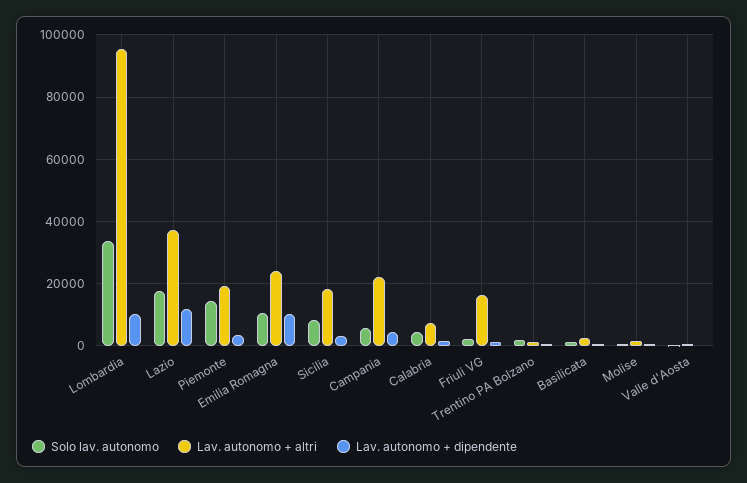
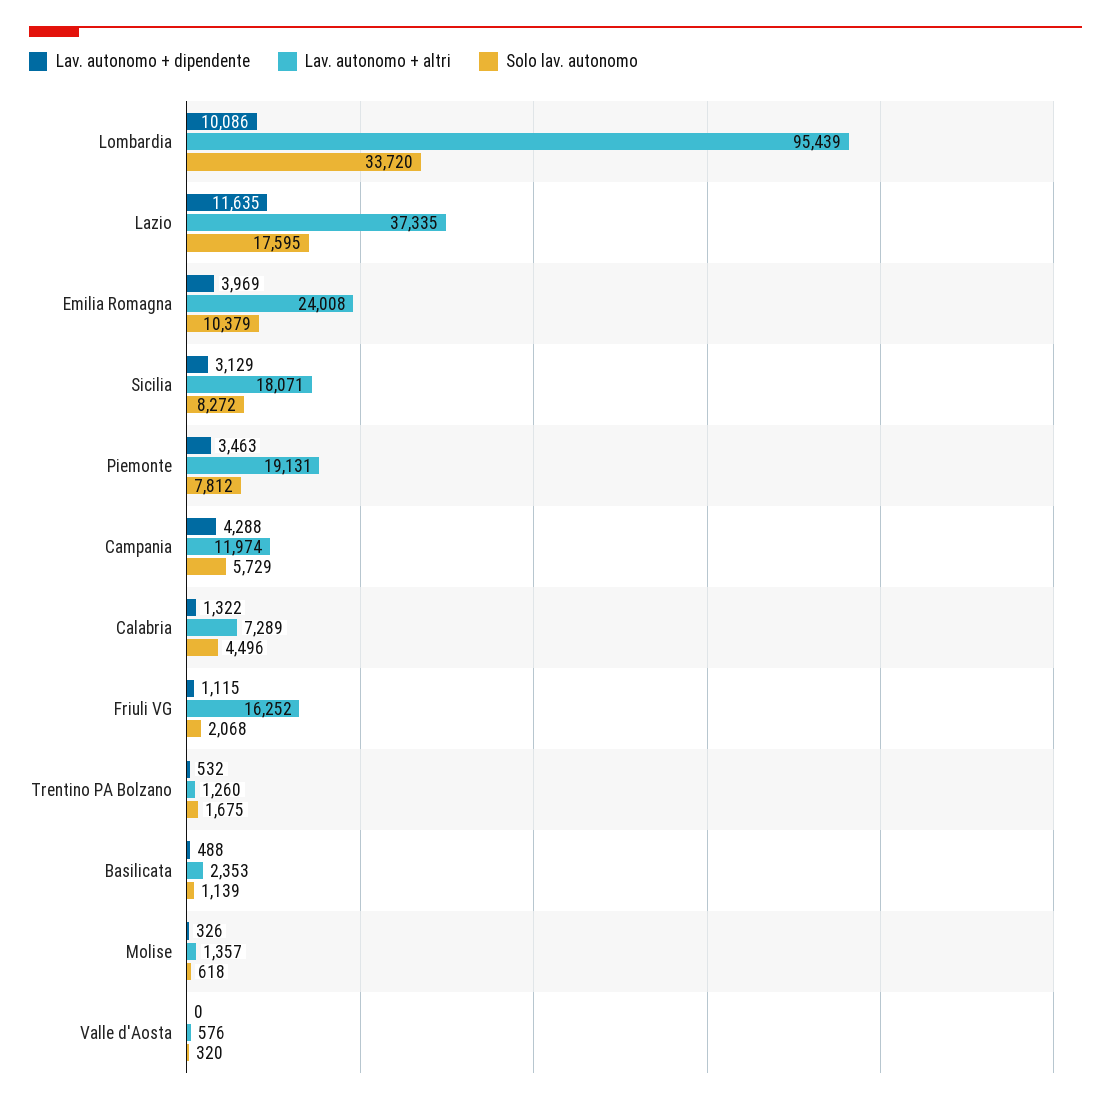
  {
    "Solo lav. autonomo": {
      "Lombardia": 33720,
      "Lazio": 17595,
-     "Piemonte": 14000,
+     "Piemonte": 7812,
      "Emilia Romagna": 10379,
      "Sicilia": 8272,
      "Campania": 5729,
      "Calabria": 4496,
      "Friuli VG": 2068,
      "Trentino PA Bolzano": 1675,
      "Basilicata": 1139,
      "Molise": 618,
      "Valle d'Aosta": 320
    },
    "Lav. autonomo + altri": {
      "Lombardia": 95439,
      "Lazio": 37335,
      "Piemonte": 19131,
      "Emilia Romagna": 24008,
      "Sicilia": 18071,
-     "Campania": 22000,
+     "Campania": 11974,
      "Calabria": 7289,
      "Friuli VG": 16252,
      "Trentino PA Bolzano": 1260,
      "Basilicata": 2353,
      "Molise": 1357,
      "Valle d'Aosta": 576
    },
    "Lav. autonomo + dipendente": {
      "Lombardia": 10086,
      "Lazio": 11635,
      "Piemonte": 3463,
-     "Emilia Romagna": 10000,
+     "Emilia Romagna": 3969,
      "Sicilia": 3129,
      "Campania": 4288,
      "Calabria": 1322,
      "Friuli VG": 1115,
      "Trentino PA Bolzano": 532,
      "Basilicata": 488,
      "Molise": 326,
      "Valle d'Aosta": 0
    }
  }

